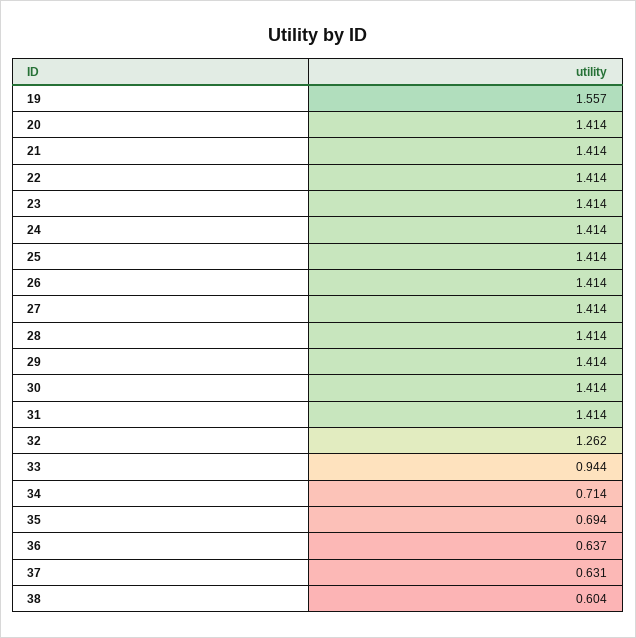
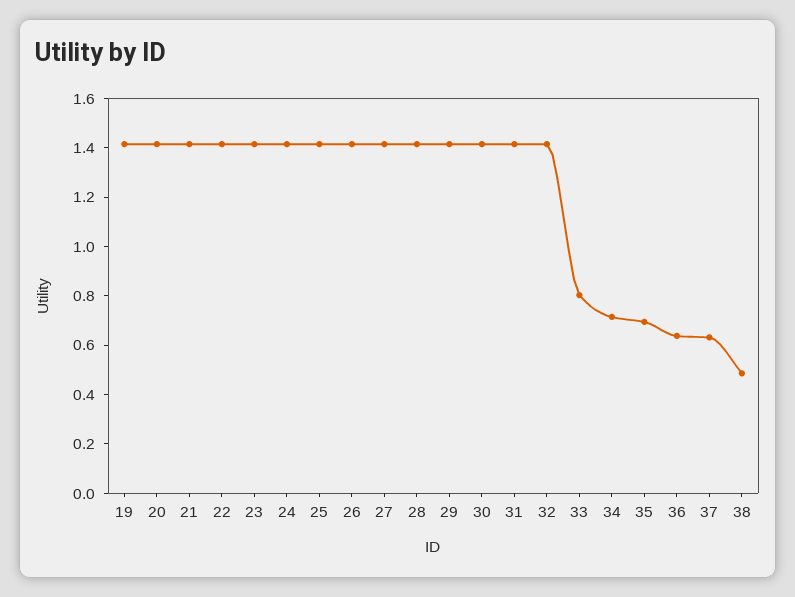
  {
-   "19": 1.557,
+   "19": 1.4,
    "20": 1.414,
    "21": 1.414,
    "22": 1.414,
    "23": 1.414,
    "24": 1.414,
    "25": 1.414,
    "26": 1.414,
    "27": 1.414,
    "28": 1.414,
    "29": 1.414,
    "30": 1.414,
    "31": 1.414,
-   "32": 1.262,
+   "32": 1.4,
-   "33": 0.944,
+   "33": 0.8,
    "34": 0.714,
    "35": 0.694,
    "36": 0.637,
    "37": 0.631,
-   "38": 0.604
+   "38": 0.5
  }

